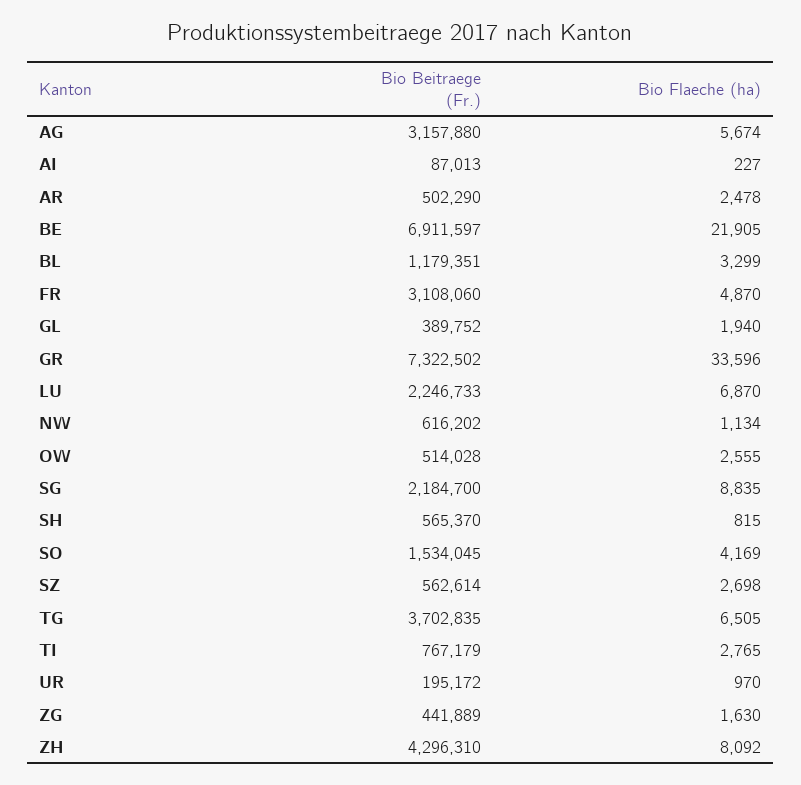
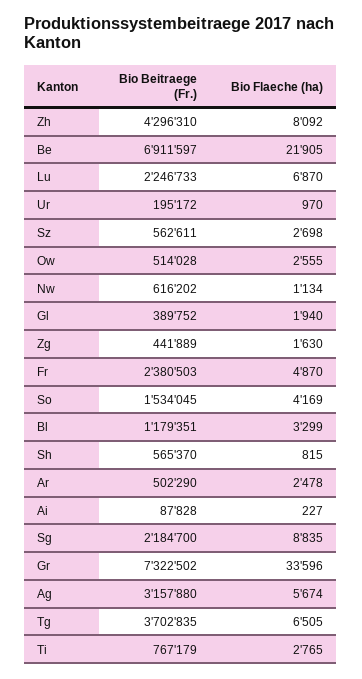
  {
    "Bio Beitraege (Fr.)": {
      "AG": 3157880,
-     "AI": 87013,
+     "AI": 87828,
      "AR": 502290,
      "BE": 6911597,
      "BL": 1179351,
-     "FR": 3108060,
+     "FR": 2380503,
      "GL": 389752,
      "GR": 7322502,
      "LU": 2246733,
      "NW": 616202,
      "OW": 514028,
      "SG": 2184700,
      "SH": 565370,
      "SO": 1534045,
-     "SZ": 562614,
+     "SZ": 562611,
      "TG": 3702835,
      "TI": 767179,
      "UR": 195172,
      "ZG": 441889,
      "ZH": 4296310
    },
    "Bio Flaeche (ha)": {
      "AG": 5674,
      "AI": 227,
      "AR": 2478,
      "BE": 21905,
      "BL": 3299,
      "FR": 4870,
      "GL": 1940,
      "GR": 33596,
      "LU": 6870,
      "NW": 1134,
      "OW": 2555,
      "SG": 8835,
      "SH": 815,
      "SO": 4169,
      "SZ": 2698,
      "TG": 6505,
      "TI": 2765,
      "UR": 970,
      "ZG": 1630,
      "ZH": 8092
    }
  }

